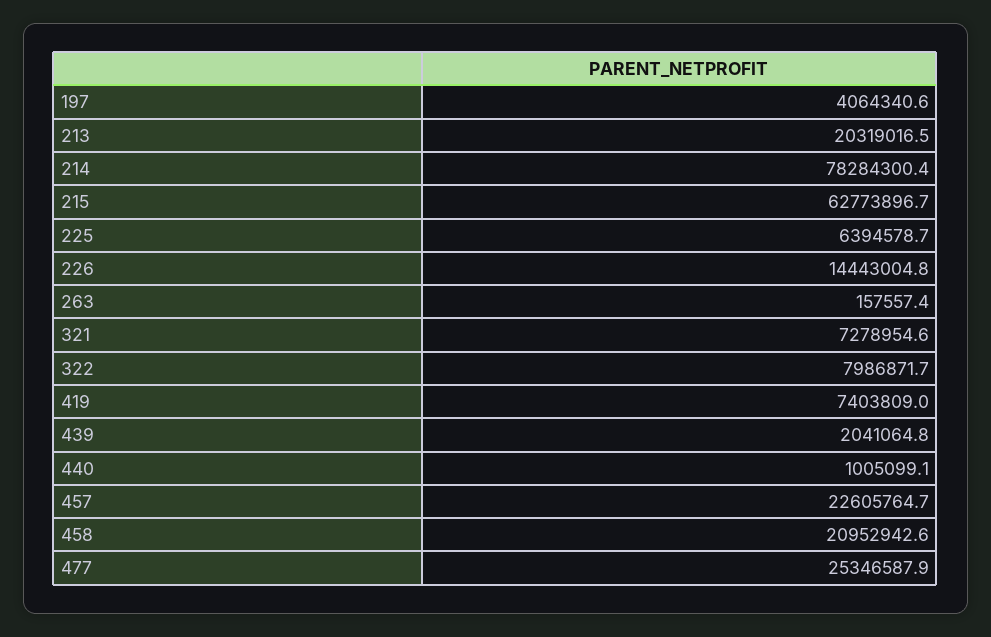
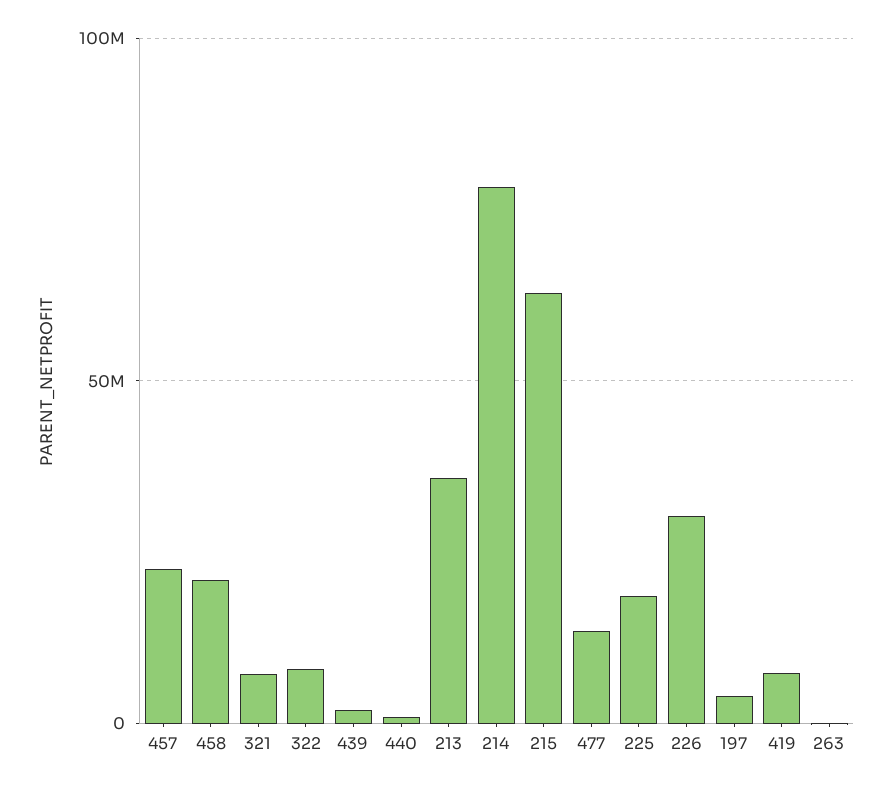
  {
    "197": 4064340.6,
-   "213": 20319016.5,
+   "213": 35000000,
    "214": 78284300.4,
    "215": 62773896.7,
-   "225": 6394578.7,
+   "225": 20000000,
-   "226": 14443004.8,
+   "226": 30000000,
    "263": 157557.4,
    "321": 7278954.6,
    "322": 7986871.7,
    "419": 7403809,
    "439": 2041064.8,
    "440": 1005099.1,
    "457": 22605764.7,
    "458": 20952942.6,
-   "477": 25346587.9
+   "477": 15000000
  }

